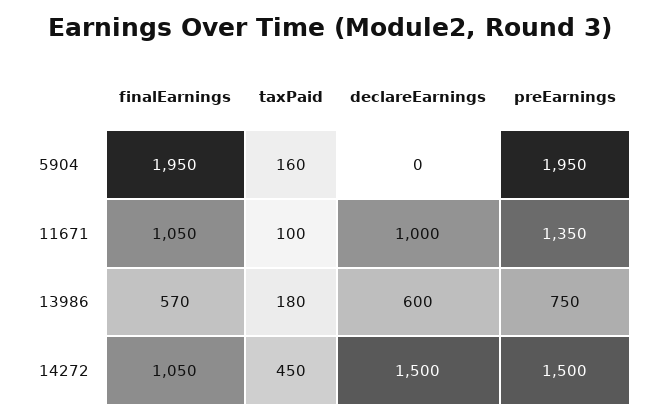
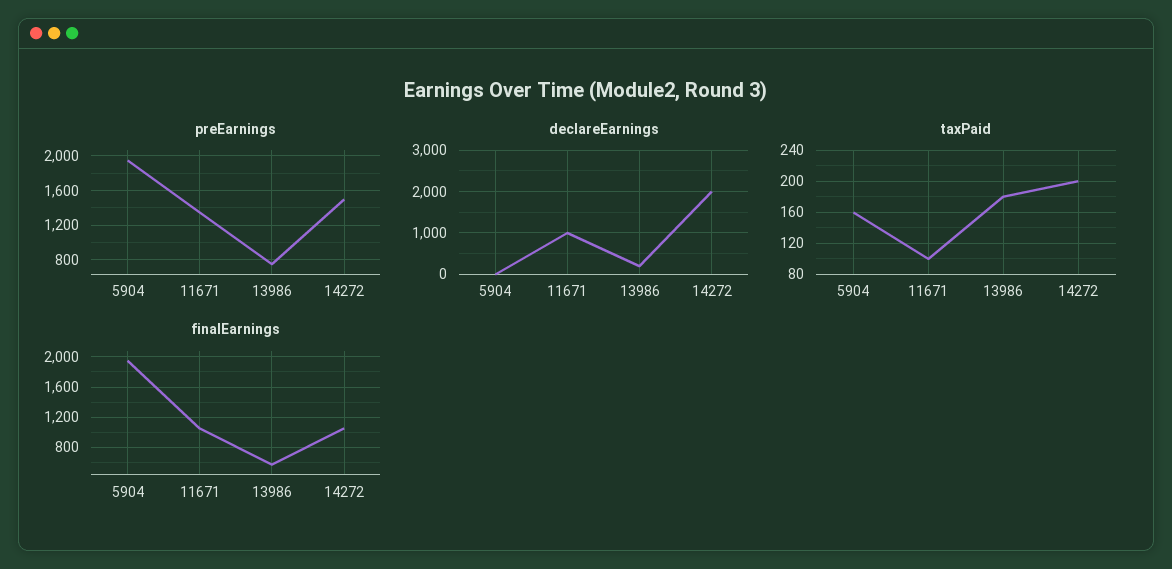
  {
    "finalEarnings": {
      "5904": 1950,
      "11671": 1050,
      "13986": 570,
      "14272": 1050
    },
    "taxPaid": {
      "5904": 160,
      "11671": 100,
      "13986": 180,
-     "14272": 450
+     "14272": 200
    },
    "declareEarnings": {
      "5904": 0,
      "11671": 1000,
-     "13986": 600,
+     "13986": 200,
-     "14272": 1500
+     "14272": 2000
    },
    "preEarnings": {
      "5904": 1950,
      "11671": 1350,
      "13986": 750,
      "14272": 1500
    }
  }

